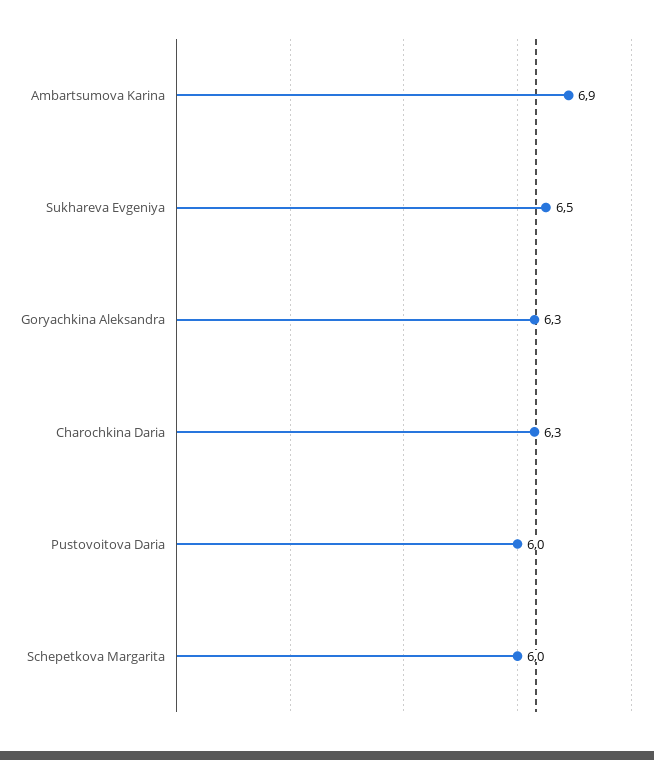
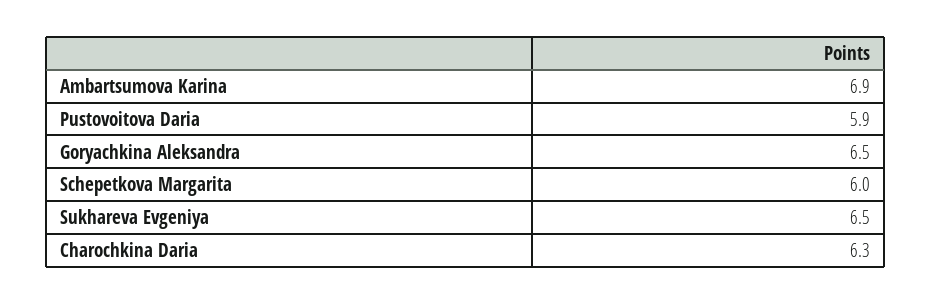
  {
    "Ambartsumova Karina": 6.9,
    "Sukhareva Evgeniya": 6.5,
-   "Goryachkina Aleksandra": 6.3,
+   "Goryachkina Aleksandra": 6.5,
    "Charochkina Daria": 6.3,
-   "Pustovoitova Daria": 6,
+   "Pustovoitova Daria": 5.9,
    "Schepetkova Margarita": 6
  }

